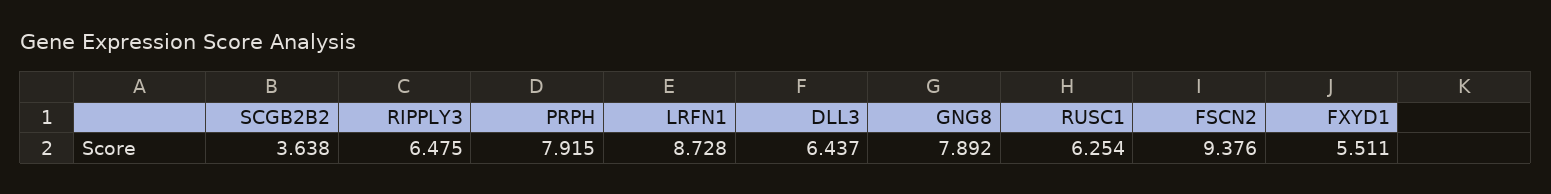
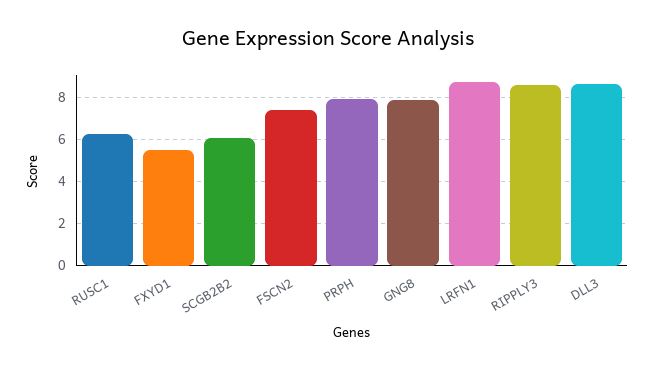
  {
-   "SCGB2B2": 3.638,
+   "SCGB2B2": 6,
-   "RIPPLY3": 6.475,
+   "RIPPLY3": 8.5,
    "PRPH": 7.915,
    "LRFN1": 8.728,
-   "DLL3": 6.437,
+   "DLL3": 8.5,
    "GNG8": 7.892,
    "RUSC1": 6.254,
-   "FSCN2": 9.376,
+   "FSCN2": 7.5,
    "FXYD1": 5.511
  }

